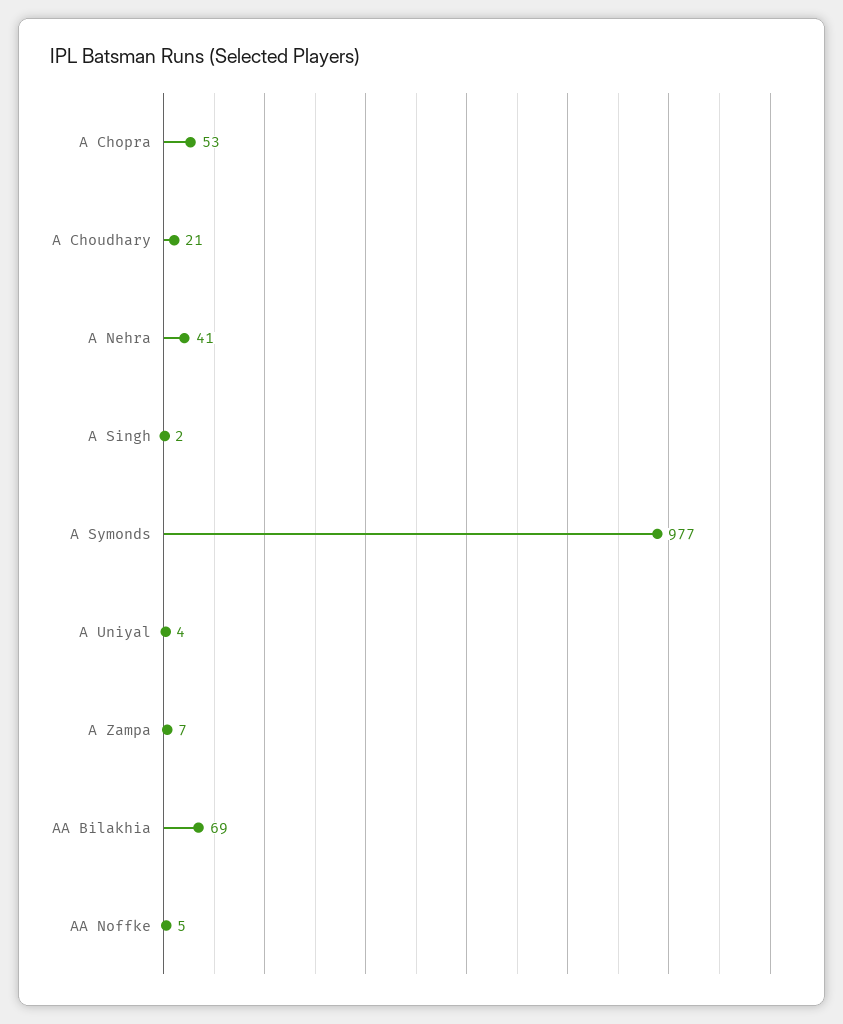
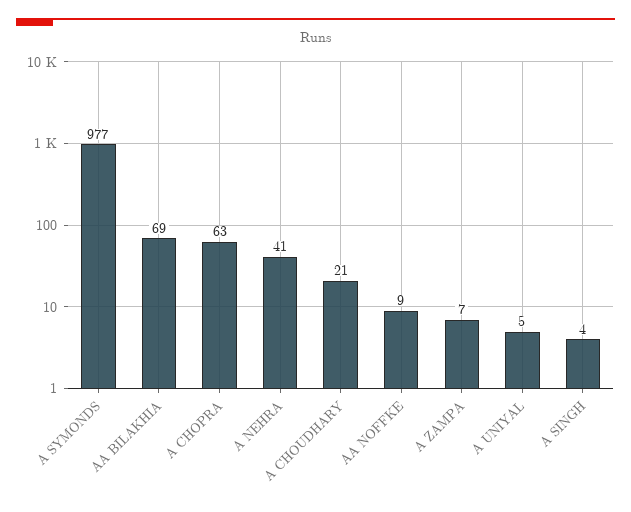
  {
-   "A Chopra": 53,
+   "A Chopra": 63,
    "A Choudhary": 21,
    "A Nehra": 41,
-   "A Singh": 2,
+   "A Singh": 4,
    "A Symonds": 977,
-   "A Uniyal": 4,
+   "A Uniyal": 5,
    "A Zampa": 7,
    "AA Bilakhia": 69,
-   "AA Noffke": 5
+   "AA Noffke": 9
  }

